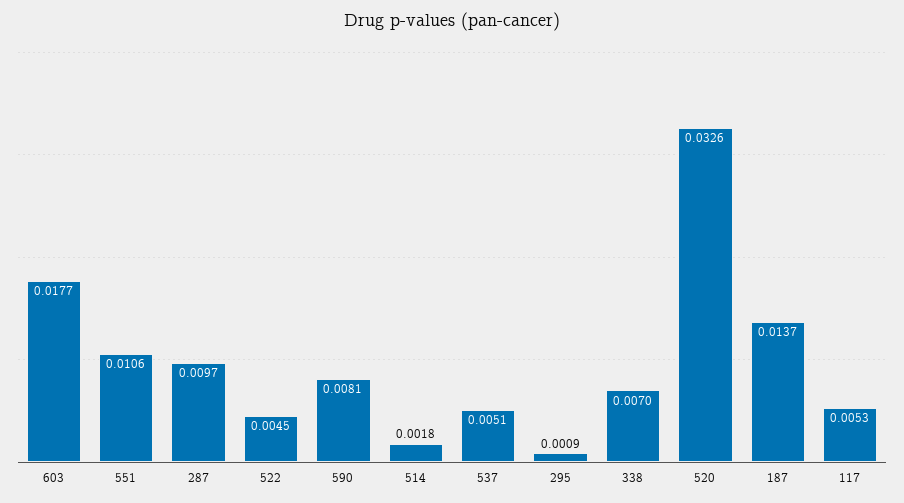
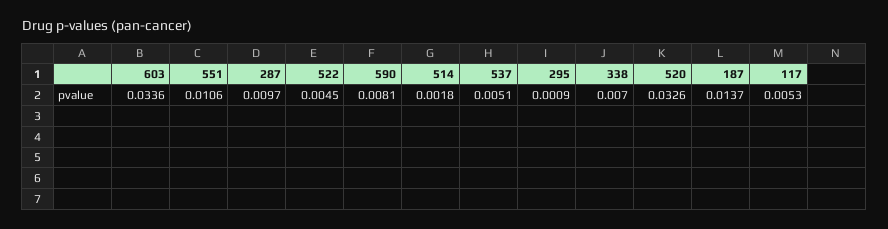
  {
-   "603": 0.0177,
+   "603": 0.0336,
    "551": 0.0106,
    "287": 0.0097,
    "522": 0.0045,
    "590": 0.0081,
    "514": 0.0018,
    "537": 0.0051,
    "295": 0.0009,
    "338": 0.007,
    "520": 0.0326,
    "187": 0.0137,
    "117": 0.0053
  }

